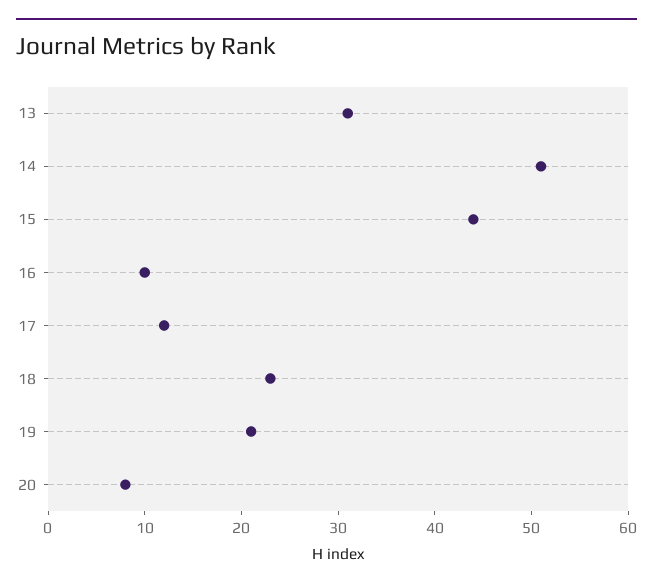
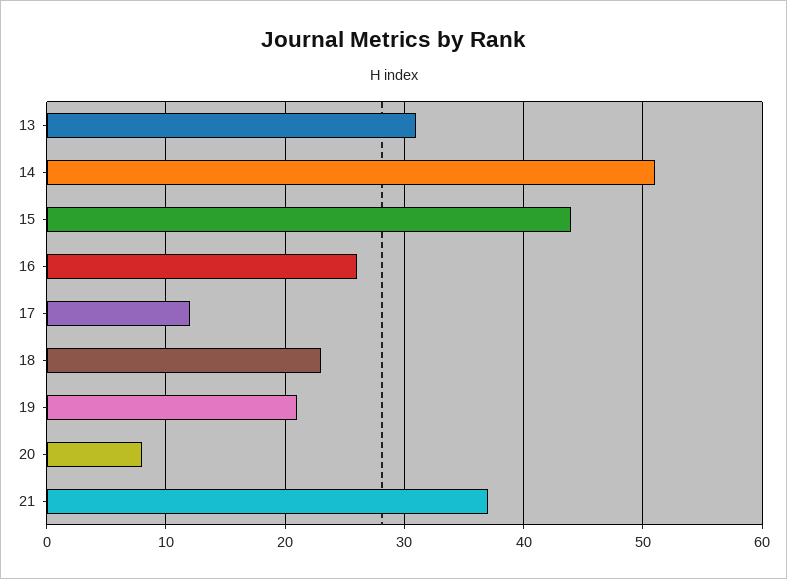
  {
    "13": 31,
    "14": 51,
    "15": 44,
-   "16": 10,
+   "16": 26,
    "17": 12,
    "18": 23,
    "19": 21,
-   "20": 8
+   "20": 8,
+   "21": 37
  }

